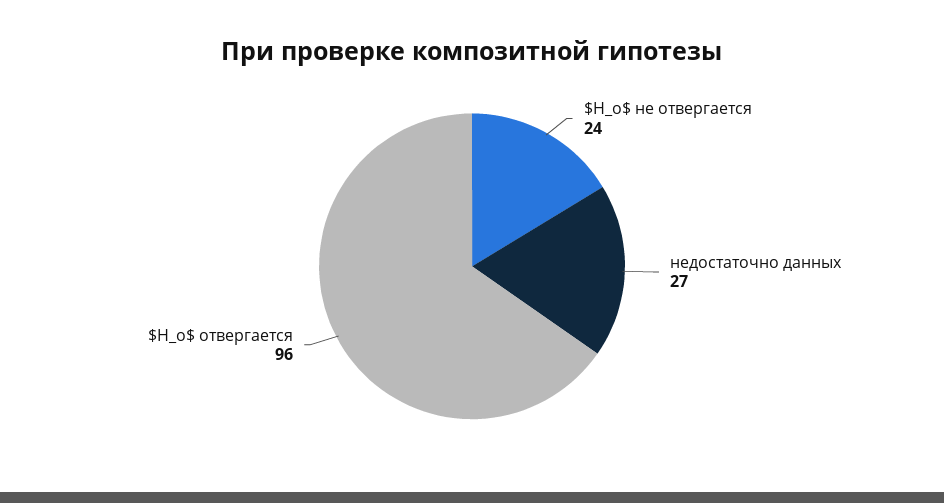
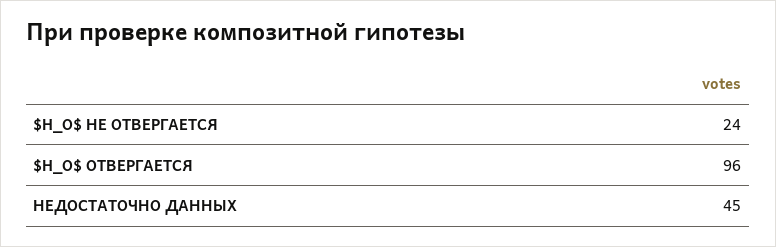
  {
    "$H_o$ не отвергается": 24,
-   "недостаточно данных": 27,
+   "недостаточно данных": 45,
    "$H_o$ отвергается": 96
  }

